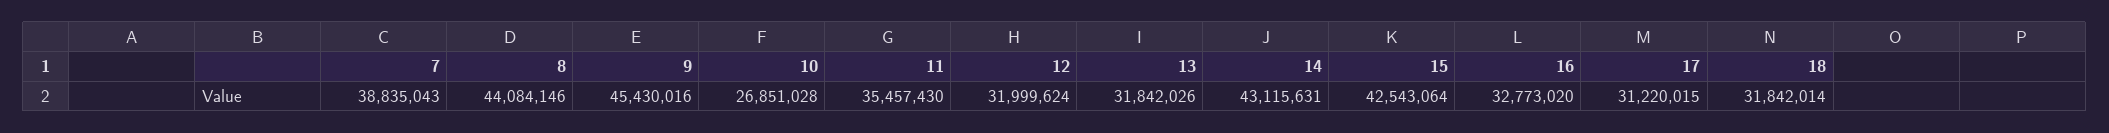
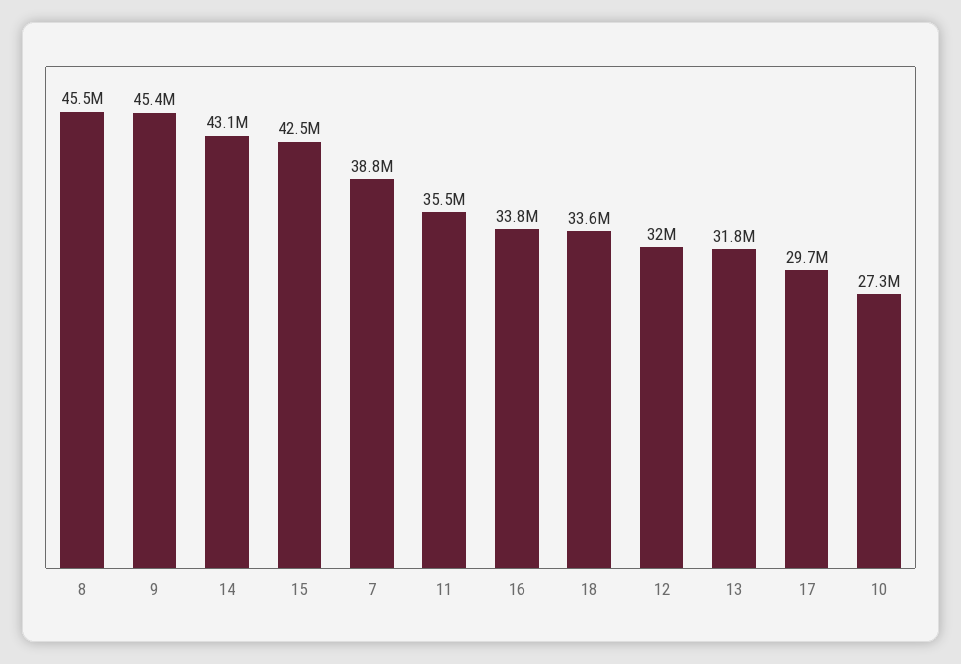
  {
    "7": 38835043,
-   "8": 44084146,
+   "8": 45500000,
    "9": 45430016,
-   "10": 26851028,
+   "10": 27300000,
    "11": 35457430,
    "12": 31999624,
    "13": 31842026,
    "14": 43115631,
    "15": 42543064,
-   "16": 32773020,
+   "16": 33800000,
-   "17": 31220015,
+   "17": 29700000,
-   "18": 31842014
+   "18": 33600000
  }

